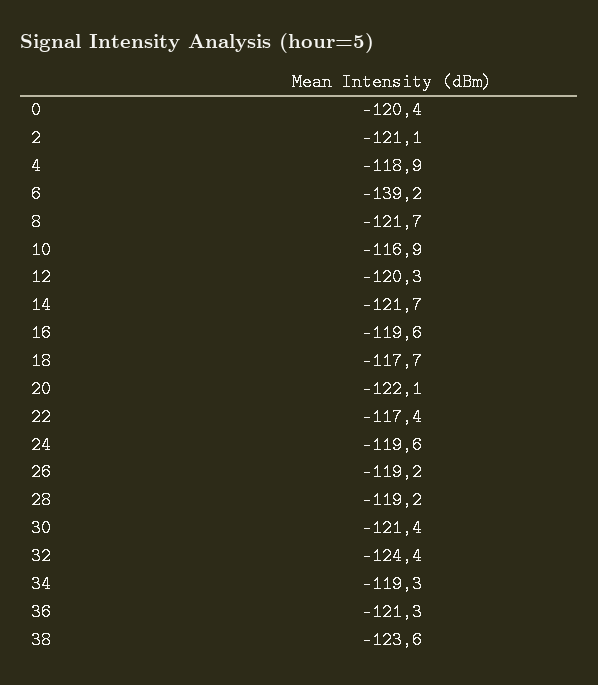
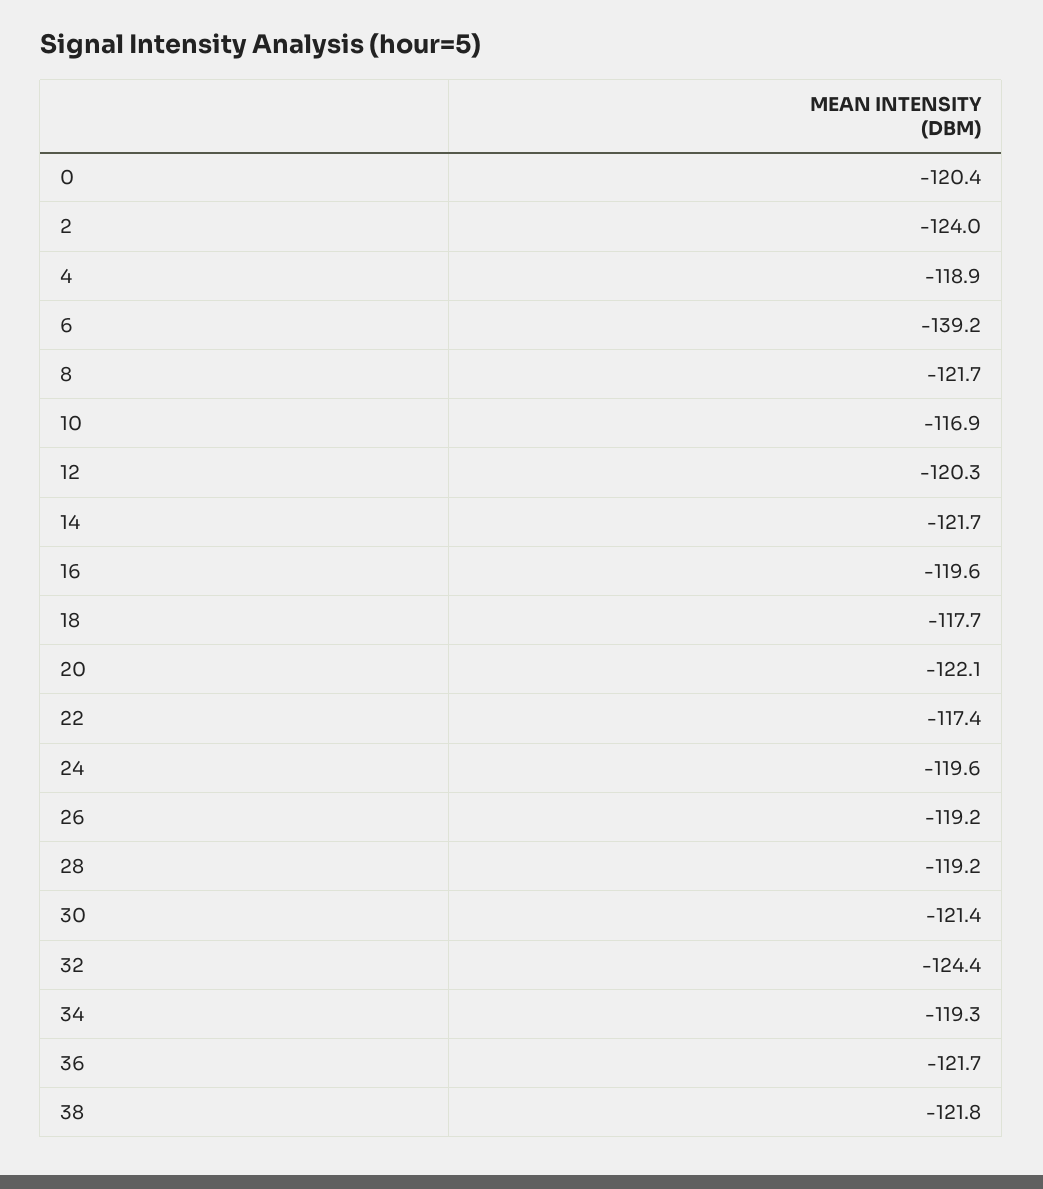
  {
    "0": -120.4,
-   "2": -121.1,
+   "2": -124,
    "4": -118.9,
    "6": -139.2,
    "8": -121.7,
    "10": -116.9,
    "12": -120.3,
    "14": -121.7,
    "16": -119.6,
    "18": -117.7,
    "20": -122.1,
    "22": -117.4,
    "24": -119.6,
    "26": -119.2,
    "28": -119.2,
    "30": -121.4,
    "32": -124.4,
    "34": -119.3,
-   "36": -121.3,
+   "36": -121.7,
-   "38": -123.6
+   "38": -121.8
  }

